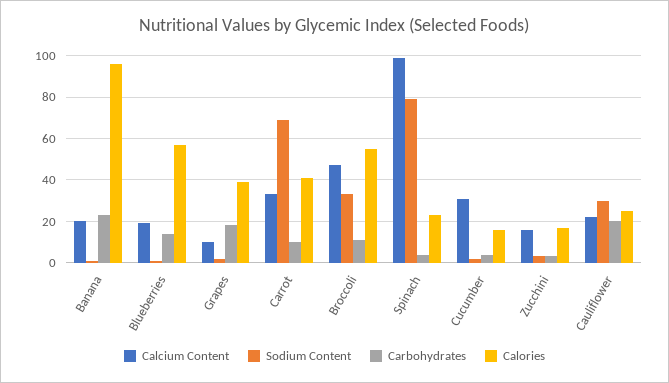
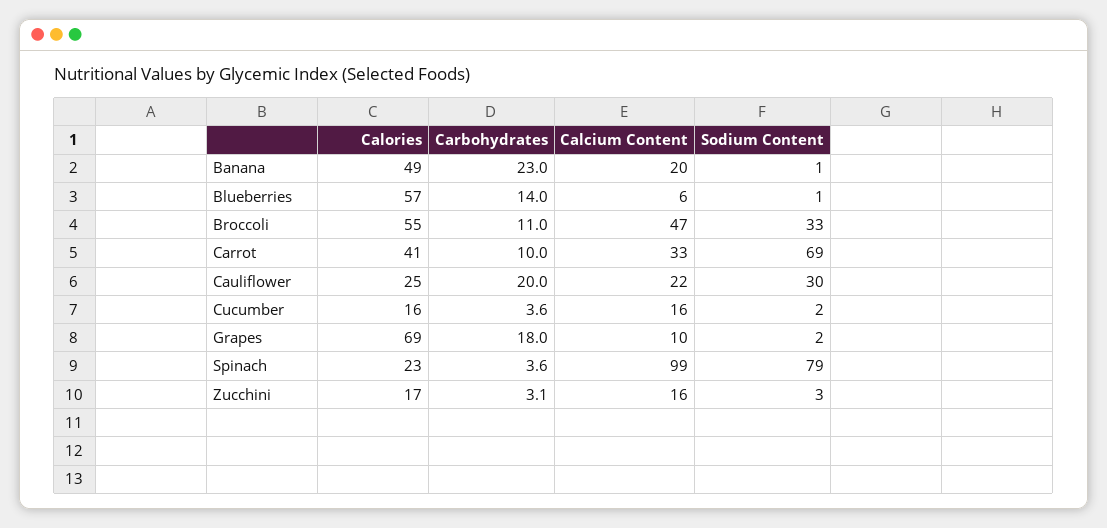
  {
    "Calcium Content": {
      "Banana": 20,
-     "Blueberries": 20,
+     "Blueberries": 6,
      "Grapes": 10,
      "Carrot": 33,
      "Broccoli": 47,
      "Spinach": 99,
-     "Cucumber": 30,
+     "Cucumber": 16,
      "Zucchini": 16,
      "Cauliflower": 22
    },
    "Sodium Content": {
      "Banana": 1,
      "Blueberries": 1,
      "Grapes": 2,
      "Carrot": 69,
      "Broccoli": 33,
      "Spinach": 79,
      "Cucumber": 2,
      "Zucchini": 3,
      "Cauliflower": 30
    },
    "Carbohydrates": {
      "Banana": 23,
      "Blueberries": 14,
      "Grapes": 18,
      "Carrot": 10,
      "Broccoli": 11,
      "Spinach": 3.6,
      "Cucumber": 3.6,
      "Zucchini": 3.1,
      "Cauliflower": 20
    },
    "Calories": {
-     "Banana": 95,
+     "Banana": 49,
      "Blueberries": 57,
-     "Grapes": 40,
+     "Grapes": 69,
      "Carrot": 41,
      "Broccoli": 55,
      "Spinach": 23,
      "Cucumber": 16,
      "Zucchini": 17,
      "Cauliflower": 25
    }
  }

